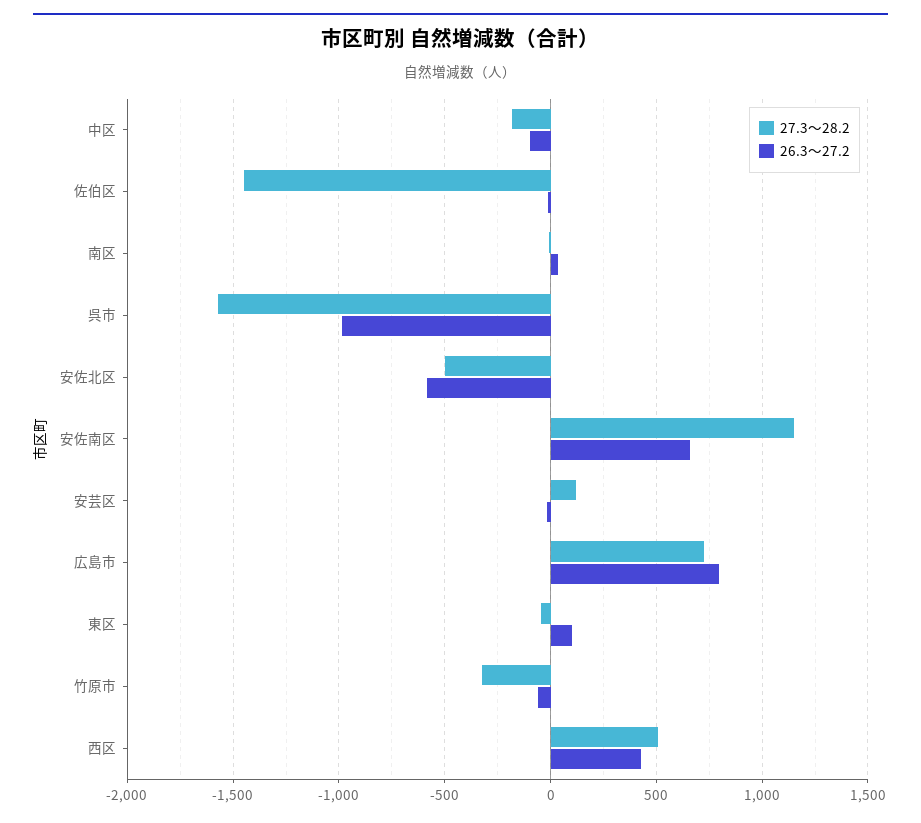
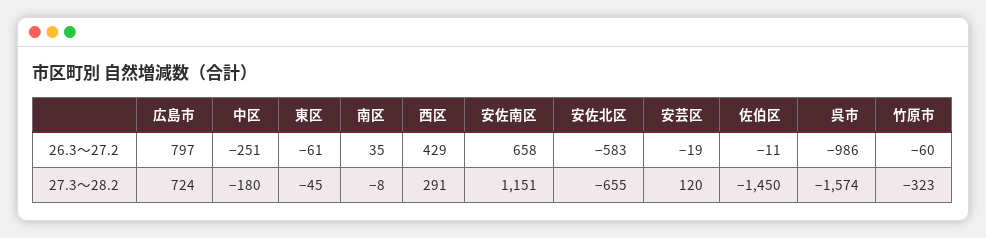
  {
    "27.3～28.2": {
      "中区": -180,
      "佐伯区": -1450,
      "南区": -8,
      "呉市": -1574,
-     "安佐北区": -500,
+     "安佐北区": -655,
      "安佐南区": 1151,
      "安芸区": 120,
      "広島市": 724,
      "東区": -45,
      "竹原市": -323,
-     "西区": 500
+     "西区": 291
    },
    "26.3～27.2": {
-     "中区": -100,
+     "中区": -251,
      "佐伯区": -11,
      "南区": 35,
      "呉市": -986,
      "安佐北区": -583,
      "安佐南区": 658,
      "安芸区": -19,
      "広島市": 797,
-     "東区": 100,
+     "東区": -61,
      "竹原市": -60,
      "西区": 429
    }
  }

